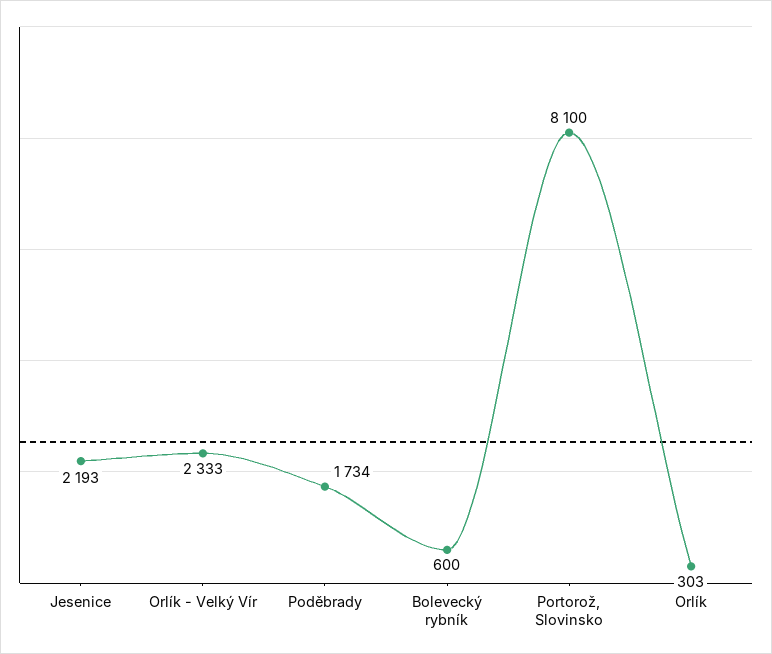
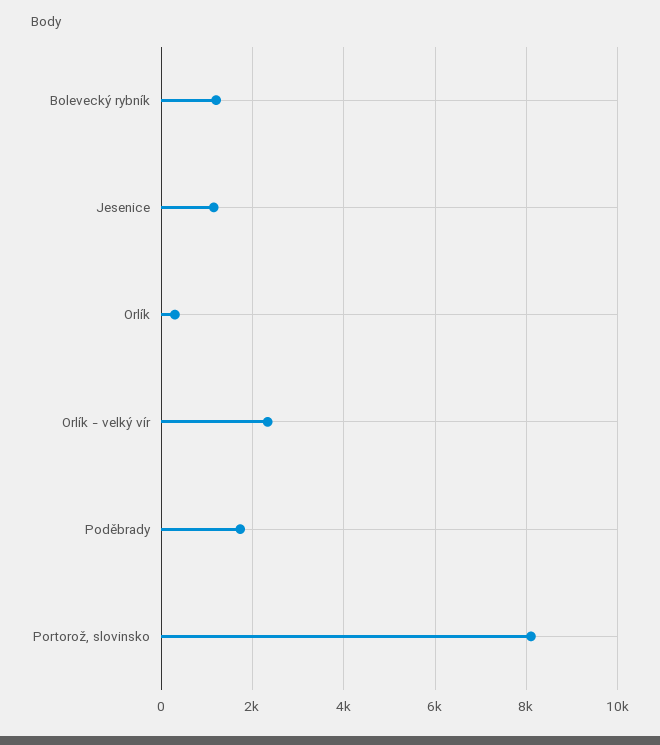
  {
-   "Jesenice": 2193,
+   "Jesenice": 1200,
    "Orlík - Velký Vír": 2333,
    "Poděbrady": 1734,
-   "Bolevecký rybník": 600,
+   "Bolevecký rybník": 1200,
    "Portorož, Slovinsko": 8100,
    "Orlík": 303
  }

